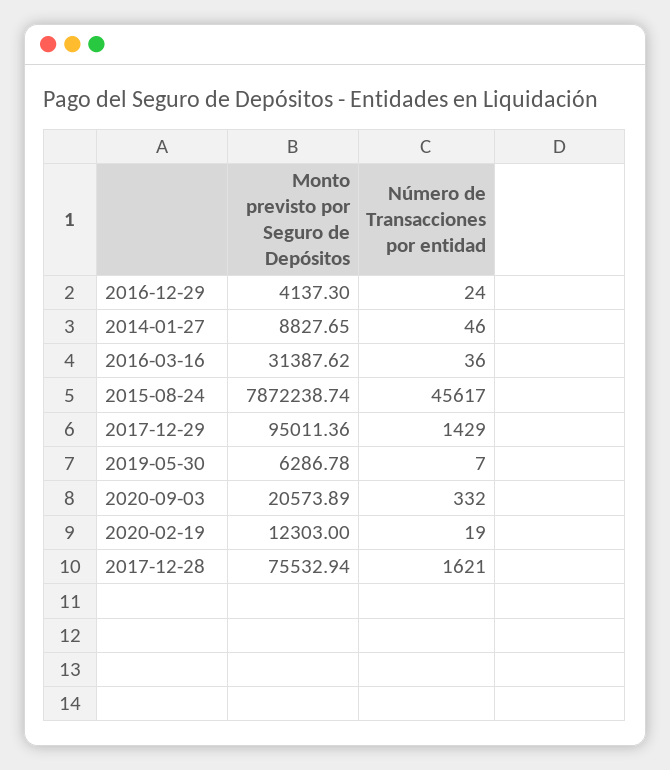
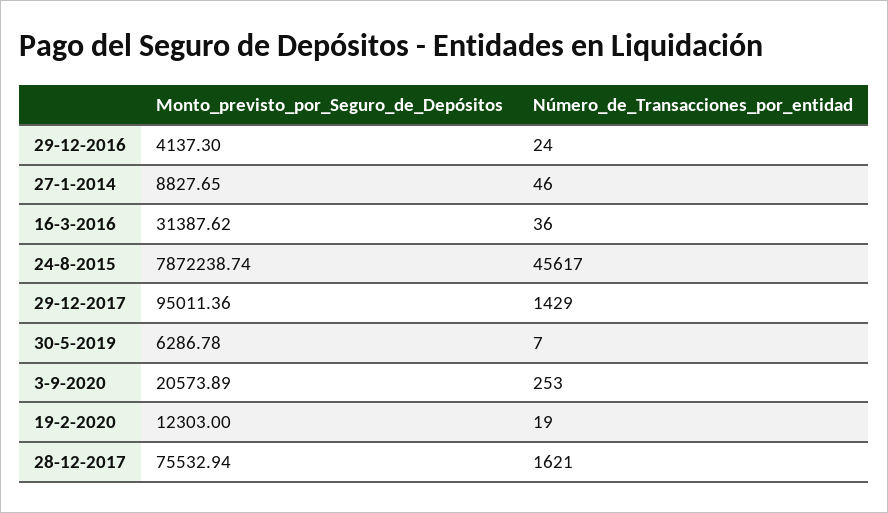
  {
    "Monto previsto por Seguro de Depósitos": {
      "2016-12-29": 4137.3,
      "2014-01-27": 8827.65,
      "2016-03-16": 31387.62,
      "2015-08-24": 7872238.74,
      "2017-12-29": 95011.36,
      "2019-05-30": 6286.78,
      "2020-09-03": 20573.89,
      "2020-02-19": 12303,
      "2017-12-28": 75532.94
    },
    "Número de Transacciones por entidad": {
      "2016-12-29": 24,
      "2014-01-27": 46,
      "2016-03-16": 36,
      "2015-08-24": 45617,
      "2017-12-29": 1429,
      "2019-05-30": 7,
-     "2020-09-03": 332,
+     "2020-09-03": 253,
      "2020-02-19": 19,
      "2017-12-28": 1621
    }
  }

